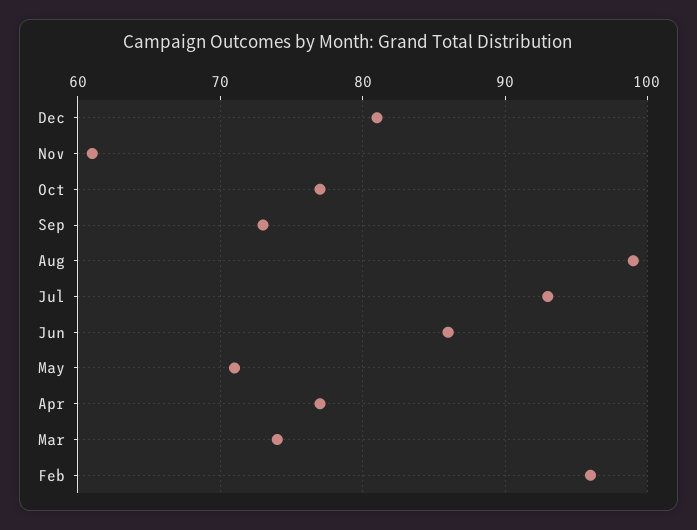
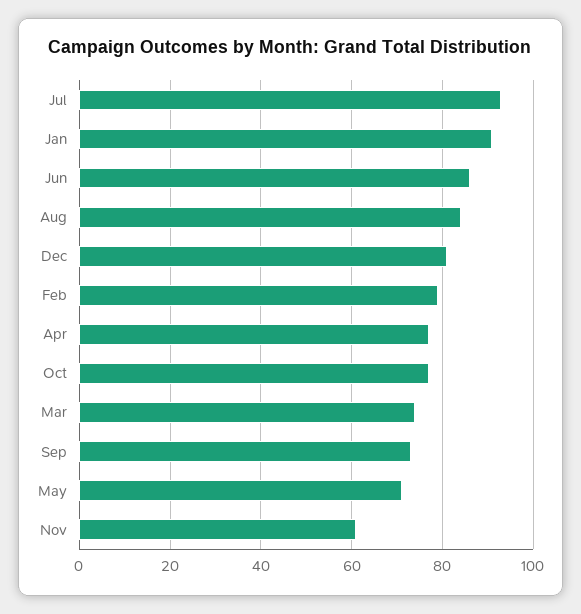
  {
    "Dec": 81,
    "Nov": 61,
    "Oct": 77,
    "Sep": 73,
-   "Aug": 99,
+   "Aug": 85,
    "Jul": 93,
    "Jun": 86,
    "May": 71,
    "Apr": 77,
    "Mar": 74,
-   "Feb": 96
+   "Feb": 80,
+   "Jan": 90
  }

